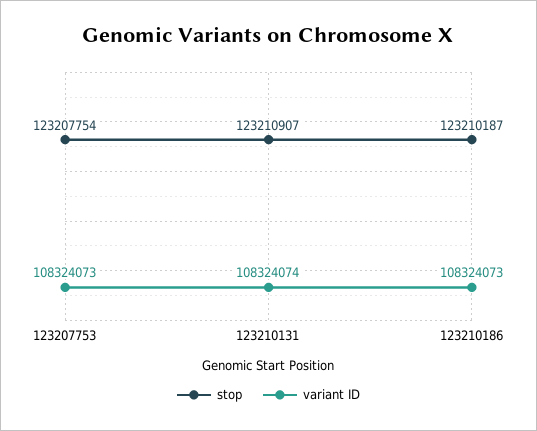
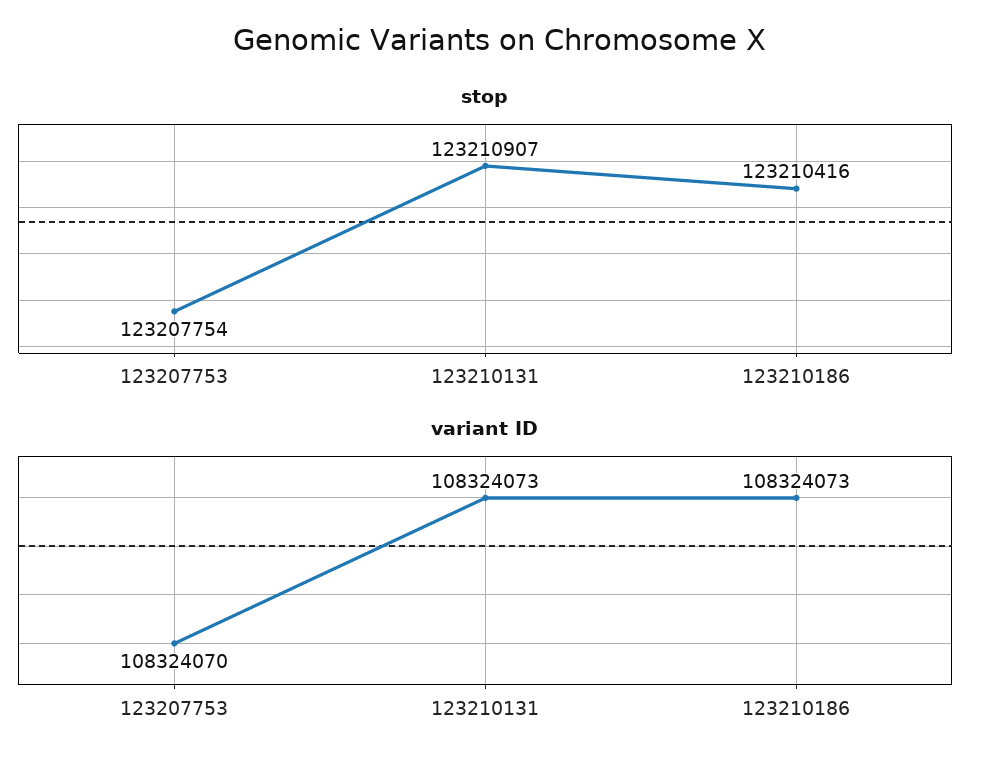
  {
    "stop": {
      "123207753": 123207754,
      "123210131": 123210907,
-     "123210186": 123210187
+     "123210186": 123210416
    },
    "variant ID": {
-     "123207753": 108324073,
+     "123207753": 108324070,
-     "123210131": 108324074,
+     "123210131": 108324073,
      "123210186": 108324073
    }
  }

